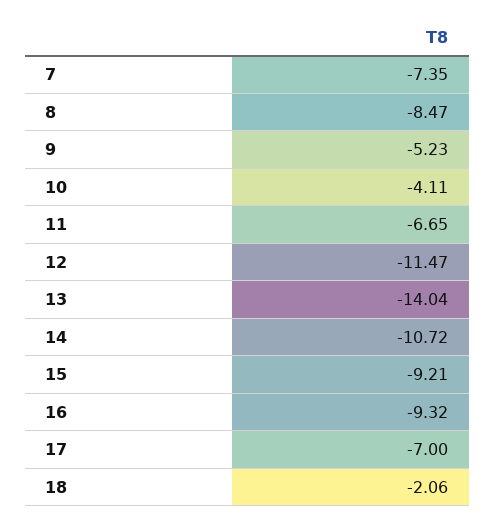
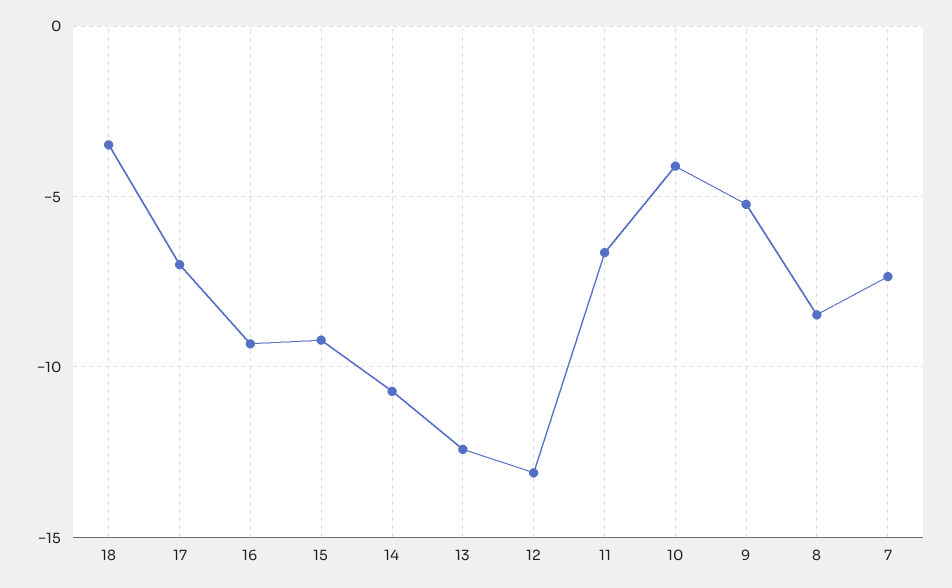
  {
    "7": -7.35,
    "8": -8.47,
    "9": -5.23,
    "10": -4.11,
    "11": -6.65,
-   "12": -11.47,
+   "12": -13,
-   "13": -14.04,
+   "13": -12.5,
    "14": -10.72,
    "15": -9.21,
    "16": -9.32,
    "17": -7,
-   "18": -2.06
+   "18": -3.5
  }

